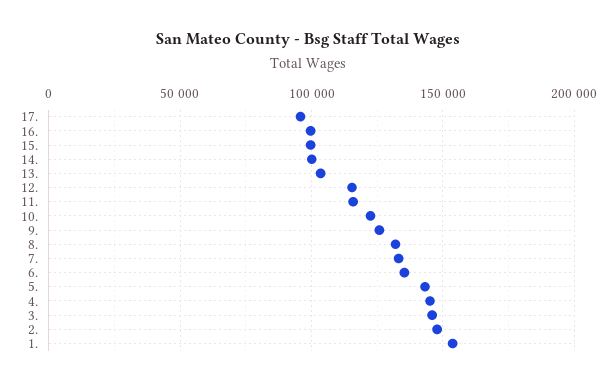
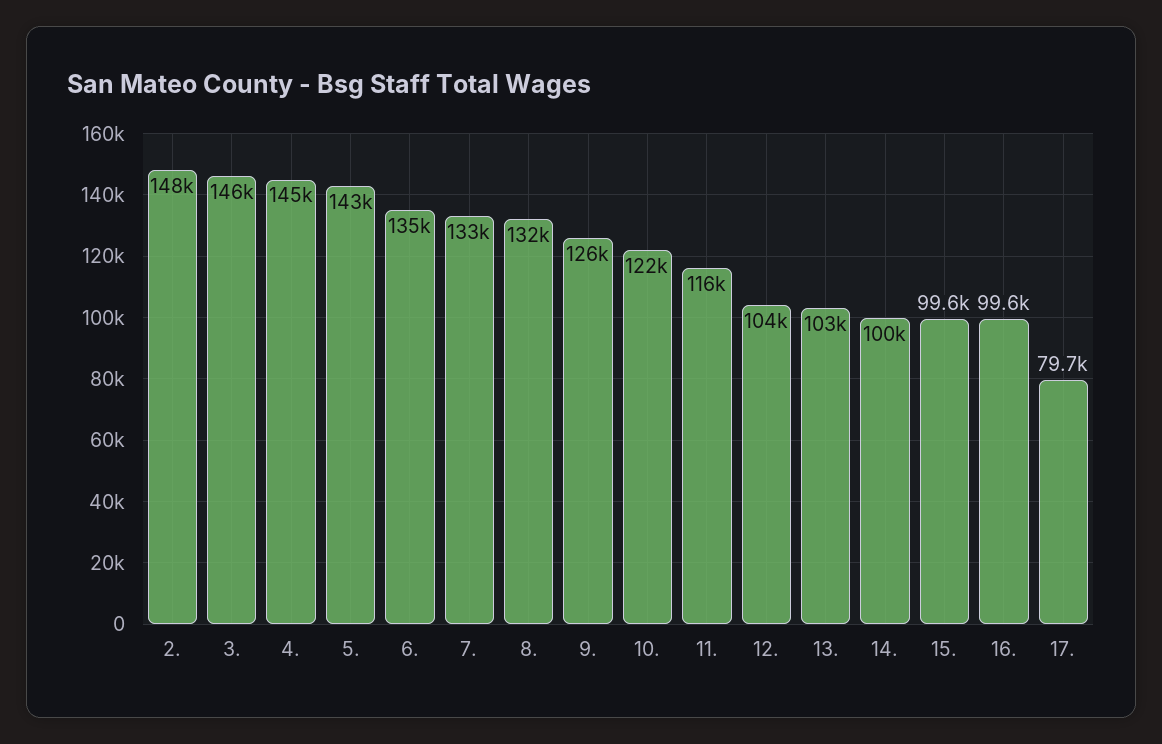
  {
-   "17.": 95000,
+   "17.": 79700,
    "16.": 99600,
    "15.": 99600,
    "14.": 100000,
    "13.": 103000,
-   "12.": 115000,
+   "12.": 104000,
    "11.": 116000,
    "10.": 122000,
    "9.": 126000,
    "8.": 132000,
    "7.": 133000,
    "6.": 135000,
    "5.": 143000,
    "4.": 145000,
    "3.": 146000,
-   "2.": 148000,
+   "2.": 148000
-   "1.": 155000
  }

